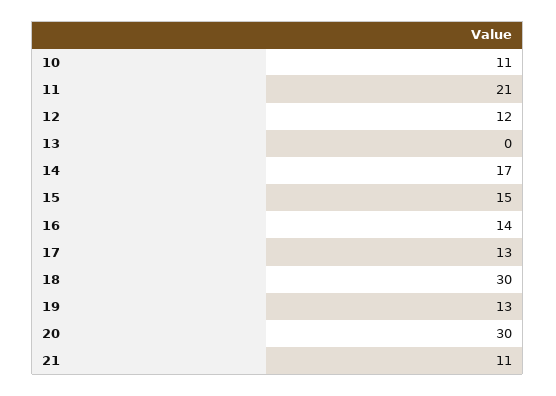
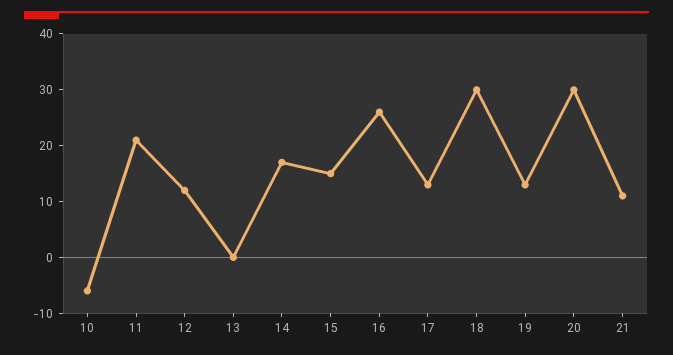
  {
-   "10": 11,
+   "10": -5,
    "11": 21,
    "12": 12,
    "13": 0,
    "14": 17,
    "15": 15,
-   "16": 14,
+   "16": 25,
    "17": 13,
    "18": 30,
    "19": 13,
    "20": 30,
    "21": 11
  }

